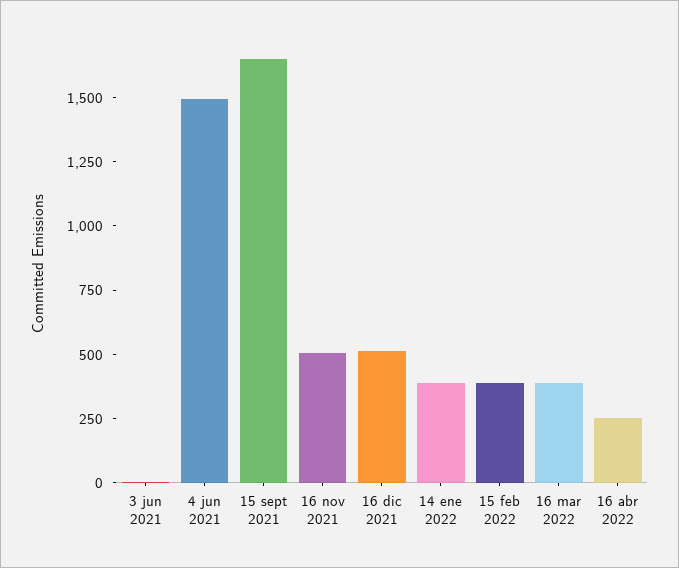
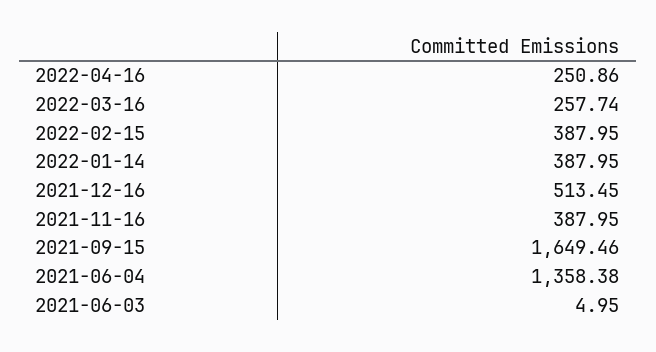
  {
    "3 jun 2021": 4.95,
-   "4 jun 2021": 1500,
+   "4 jun 2021": 1358.38,
    "15 sept 2021": 1649.46,
-   "16 nov 2021": 500,
+   "16 nov 2021": 387.95,
    "16 dic 2021": 513.45,
    "14 ene 2022": 387.95,
    "15 feb 2022": 387.95,
-   "16 mar 2022": 400,
+   "16 mar 2022": 257.74,
    "16 abr 2022": 250.86
  }

